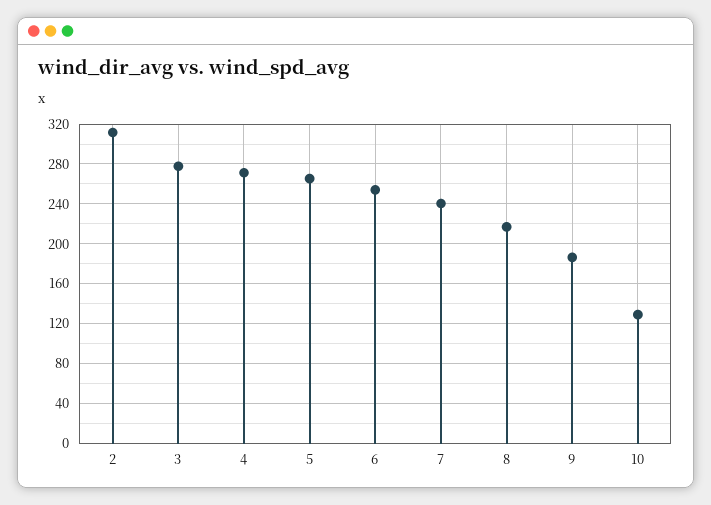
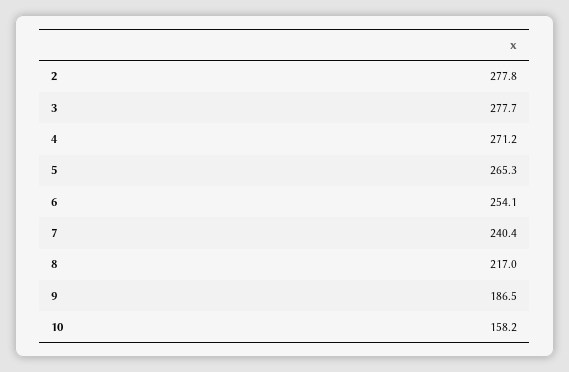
  {
-   "2": 310,
+   "2": 277.8,
    "3": 277.7,
    "4": 271.2,
    "5": 265.3,
    "6": 254.1,
    "7": 240.4,
    "8": 217,
    "9": 186.5,
-   "10": 130
+   "10": 158.2
  }

